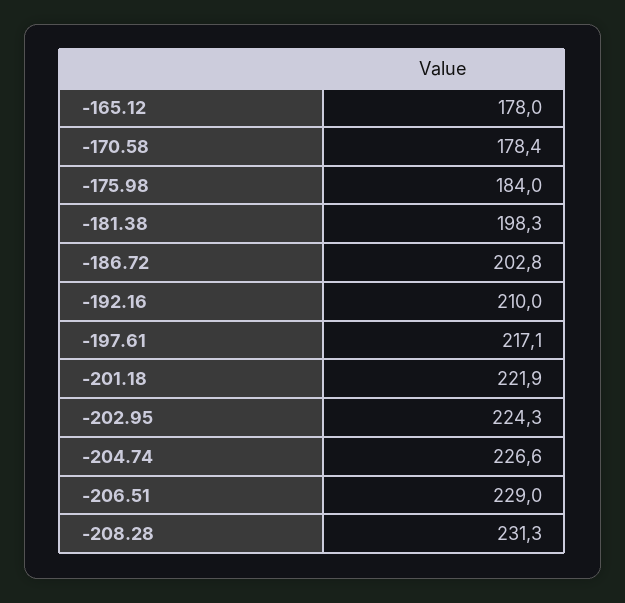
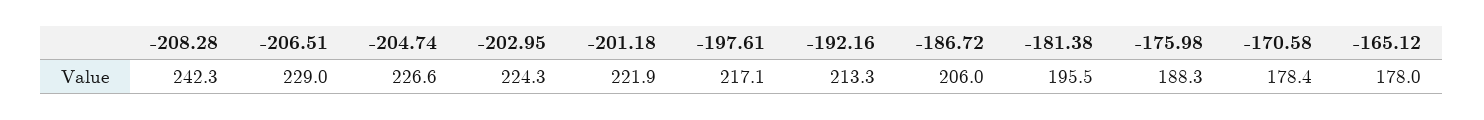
  {
    "-165.12": 178,
    "-170.58": 178.4,
-   "-175.98": 184,
+   "-175.98": 188.3,
-   "-181.38": 198.3,
+   "-181.38": 195.5,
-   "-186.72": 202.8,
+   "-186.72": 206,
-   "-192.16": 210,
+   "-192.16": 213.3,
    "-197.61": 217.1,
    "-201.18": 221.9,
    "-202.95": 224.3,
    "-204.74": 226.6,
    "-206.51": 229,
-   "-208.28": 231.3
+   "-208.28": 242.3
  }

